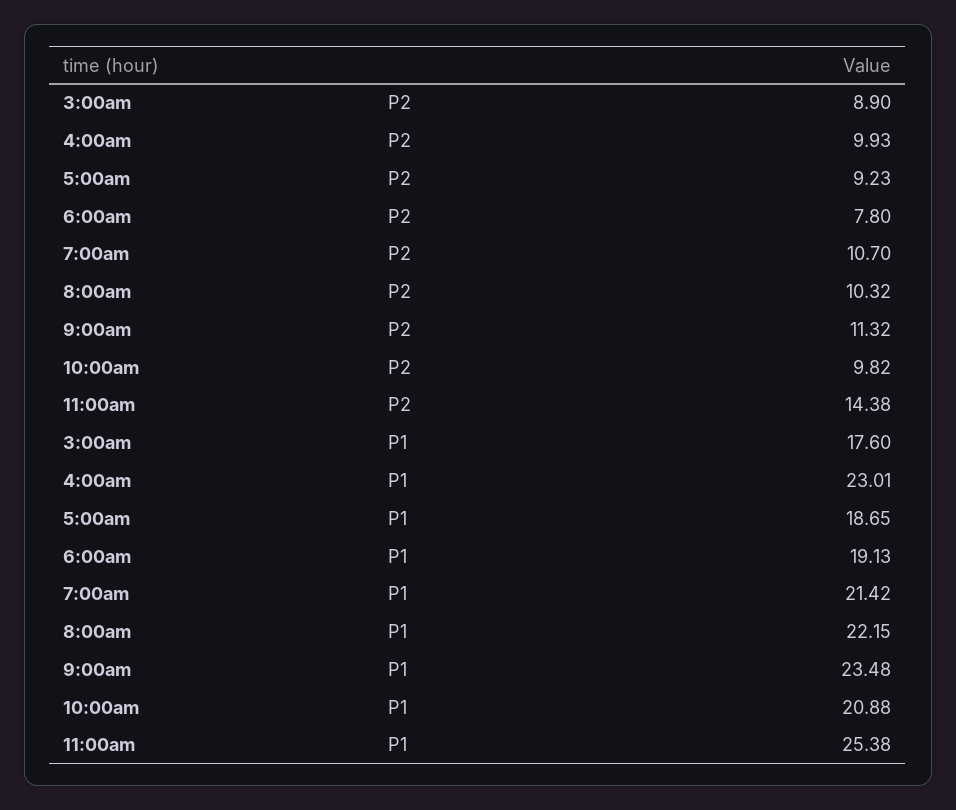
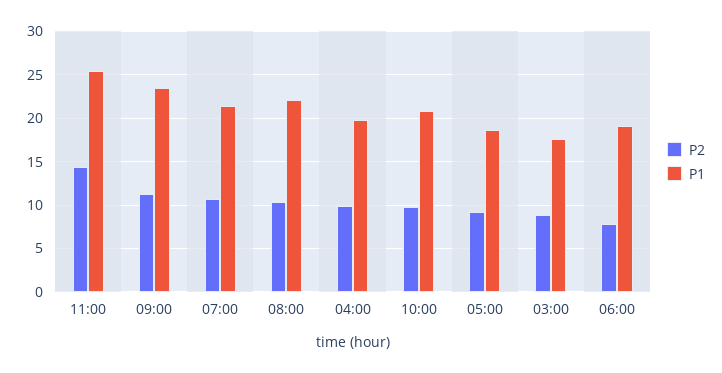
  {
    "P2": {
      "3:00am": 8.9,
      "4:00am": 9.93,
      "5:00am": 9.23,
      "6:00am": 7.8,
      "7:00am": 10.7,
      "8:00am": 10.32,
      "9:00am": 11.32,
      "10:00am": 9.82,
      "11:00am": 14.38
    },
    "P1": {
      "3:00am": 17.6,
-     "4:00am": 23.01,
+     "4:00am": 20,
      "5:00am": 18.65,
      "6:00am": 19.13,
      "7:00am": 21.42,
      "8:00am": 22.15,
      "9:00am": 23.48,
      "10:00am": 20.88,
      "11:00am": 25.38
    }
  }

